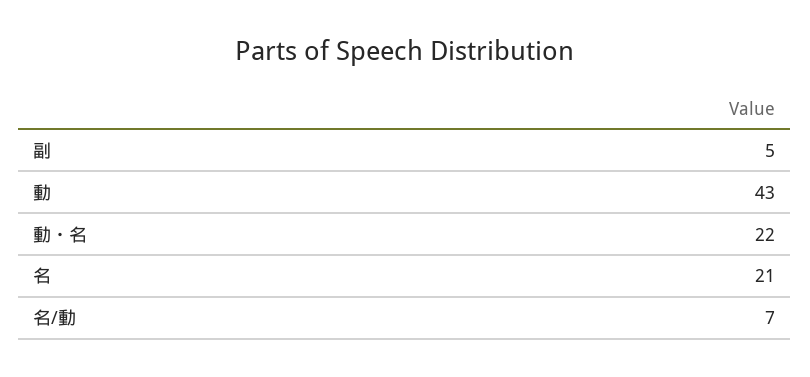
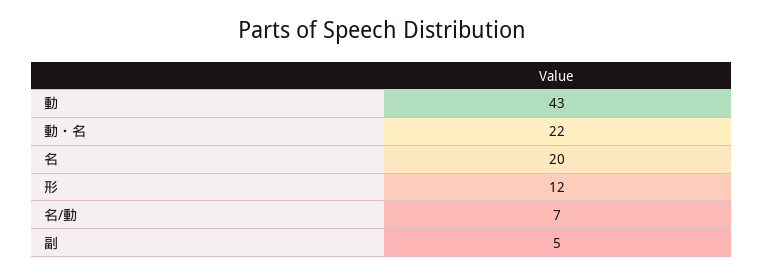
  {
    "副": 5,
    "動": 43,
    "動・名": 22,
-   "名": 21,
+   "名": 20,
-   "名/動": 7
+   "名/動": 7,
+   "形": 12
  }

